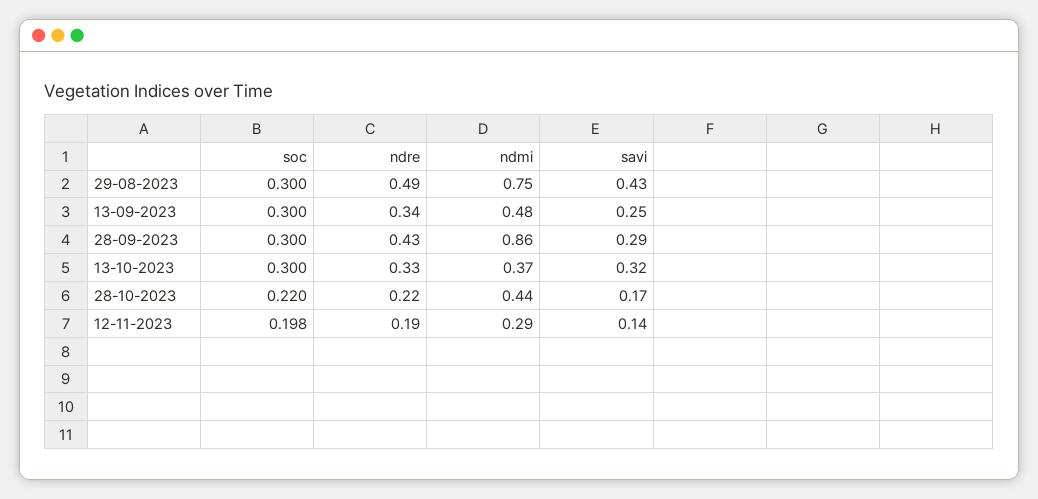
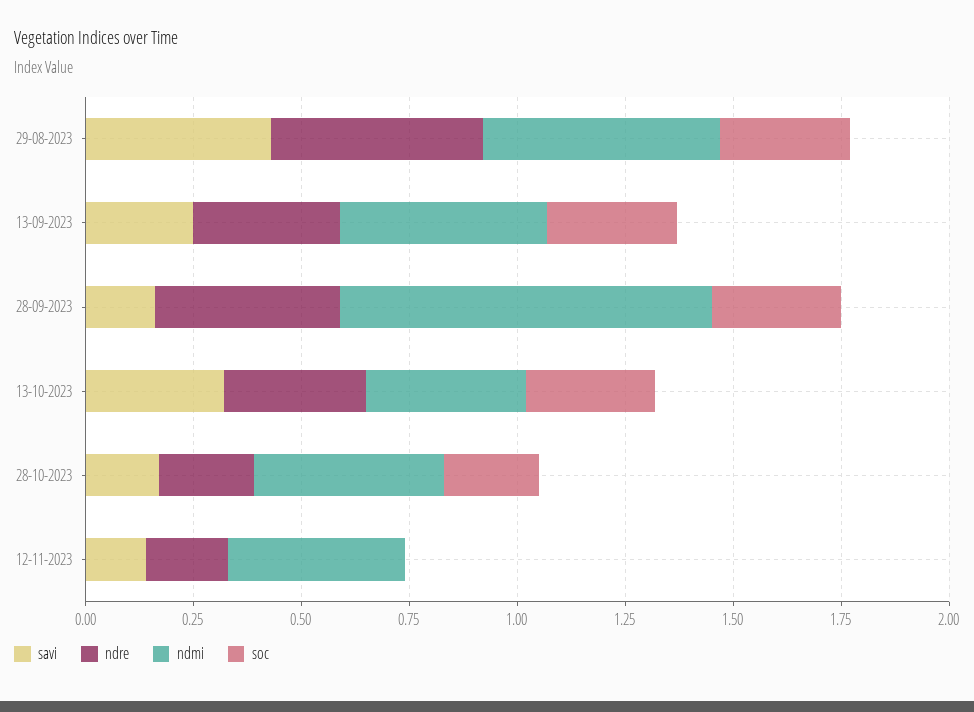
  {
    "soc": {
      "29-08-2023": 0.3,
      "13-09-2023": 0.3,
      "28-09-2023": 0.3,
      "13-10-2023": 0.3,
      "28-10-2023": 0.22,
-     "12-11-2023": 0.198
+     "12-11-2023": 0
    },
    "ndre": {
      "29-08-2023": 0.49,
      "13-09-2023": 0.34,
      "28-09-2023": 0.43,
      "13-10-2023": 0.33,
      "28-10-2023": 0.22,
      "12-11-2023": 0.19
    },
    "ndmi": {
-     "29-08-2023": 0.75,
+     "29-08-2023": 0.55,
      "13-09-2023": 0.48,
      "28-09-2023": 0.86,
      "13-10-2023": 0.37,
      "28-10-2023": 0.44,
-     "12-11-2023": 0.29
+     "12-11-2023": 0.4
    },
    "savi": {
      "29-08-2023": 0.43,
      "13-09-2023": 0.25,
-     "28-09-2023": 0.29,
+     "28-09-2023": 0.15,
      "13-10-2023": 0.32,
      "28-10-2023": 0.17,
      "12-11-2023": 0.14
    }
  }

